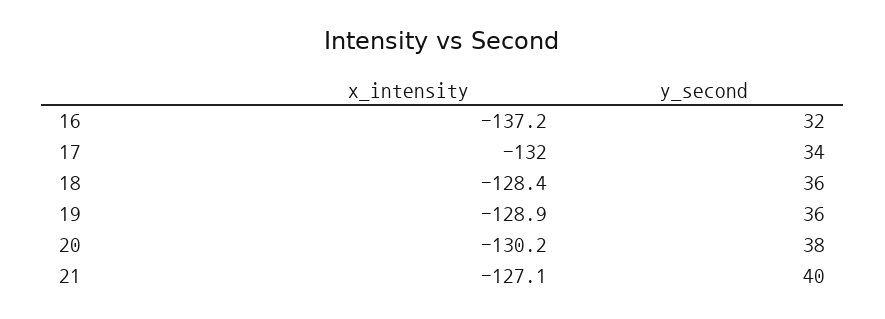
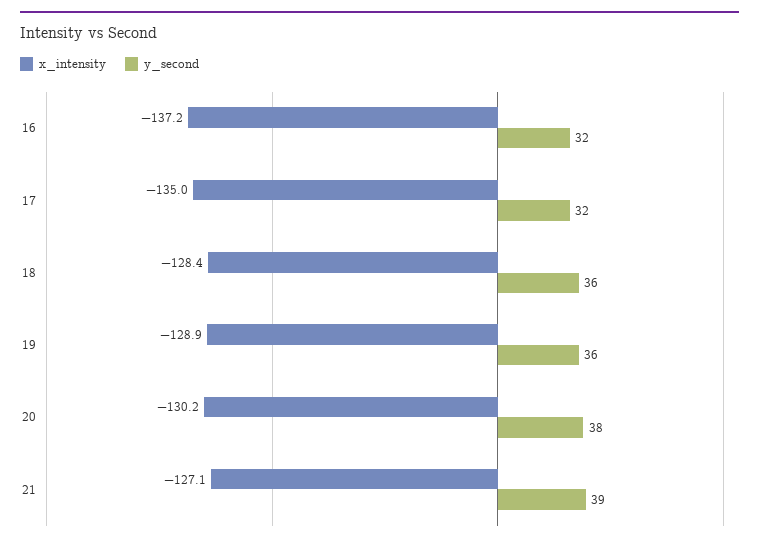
  {
    "x_intensity": {
      "16": -137.2,
-     "17": -132,
+     "17": -135,
      "18": -128.4,
      "19": -128.9,
      "20": -130.2,
      "21": -127.1
    },
    "y_second": {
      "16": 32,
-     "17": 34,
+     "17": 32,
      "18": 36,
      "19": 36,
      "20": 38,
-     "21": 40
+     "21": 39
    }
  }

